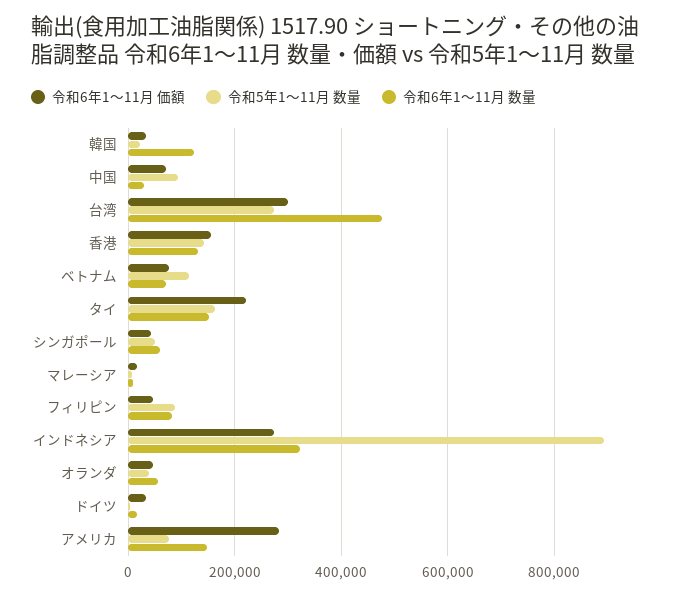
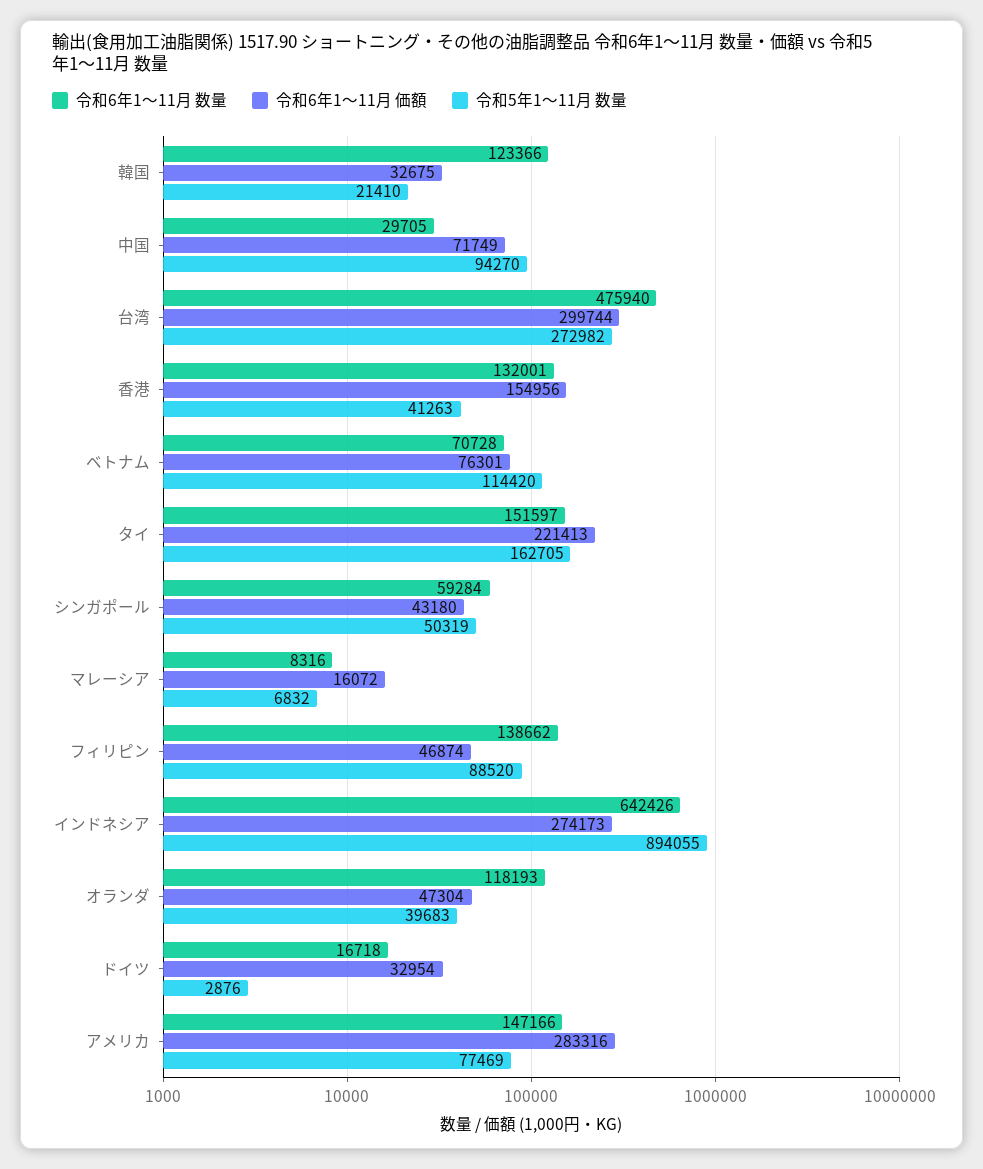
  {
    "令和6年1～11月 価額": {
      "韓国": 32675,
      "中国": 71749,
      "台湾": 299744,
      "香港": 154956,
      "ベトナム": 76301,
      "タイ": 221413,
      "シンガポール": 43180,
      "マレーシア": 16072,
      "フィリピン": 46874,
      "インドネシア": 274173,
      "オランダ": 47304,
      "ドイツ": 32954,
      "アメリカ": 283316
    },
    "令和5年1～11月 数量": {
      "韓国": 21410,
      "中国": 94270,
      "台湾": 272982,
-     "香港": 140000,
+     "香港": 41263,
      "ベトナム": 114420,
      "タイ": 162705,
      "シンガポール": 50319,
      "マレーシア": 6832,
      "フィリピン": 88520,
      "インドネシア": 894055,
      "オランダ": 39683,
      "ドイツ": 2876,
      "アメリカ": 77469
    },
    "令和6年1～11月 数量": {
      "韓国": 123366,
      "中国": 29705,
      "台湾": 475940,
      "香港": 132001,
      "ベトナム": 70728,
      "タイ": 151597,
      "シンガポール": 59284,
      "マレーシア": 8316,
-     "フィリピン": 80000,
+     "フィリピン": 138662,
-     "インドネシア": 320000,
+     "インドネシア": 642426,
-     "オランダ": 60000,
+     "オランダ": 118193,
      "ドイツ": 16718,
      "アメリカ": 147166
    }
  }

